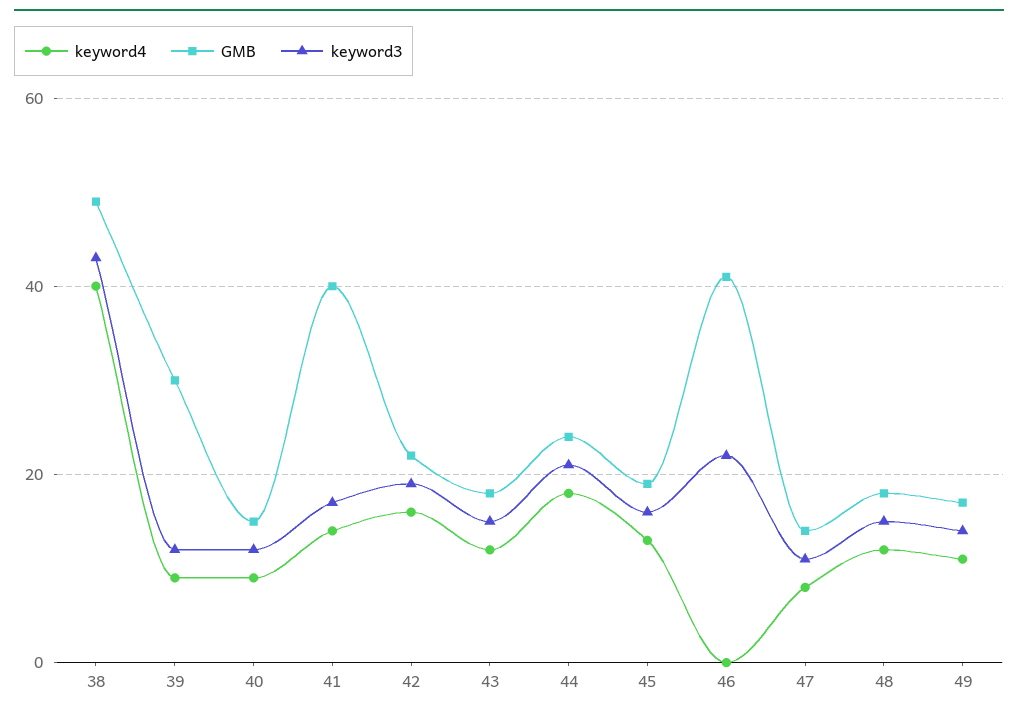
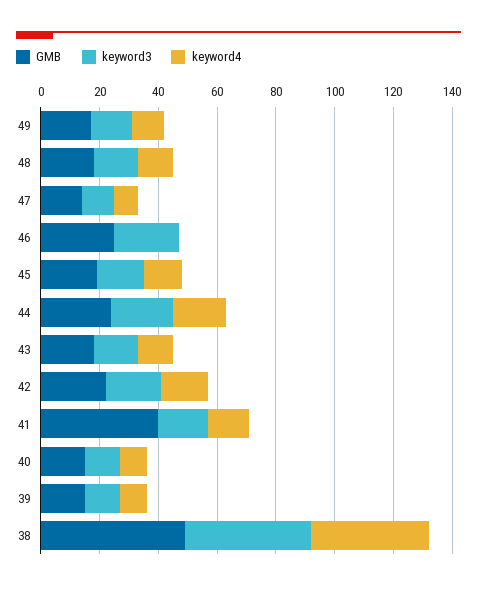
  {
    "keyword4": {
      "38": 40,
      "39": 10,
      "40": 10,
      "41": 15,
      "42": 15,
      "43": 10,
      "44": 20,
      "45": 15,
      "46": 0,
      "47": 10,
      "48": 10,
      "49": 10
    },
    "GMB": {
      "38": 50,
-     "39": 30,
+     "39": 15,
      "40": 15,
      "41": 40,
      "42": 20,
      "43": 20,
      "44": 25,
      "45": 20,
-     "46": 40,
+     "46": 25,
      "47": 15,
      "48": 20,
      "49": 15
    },
    "keyword3": {
      "38": 45,
      "39": 10,
      "40": 10,
      "41": 15,
      "42": 20,
      "43": 15,
      "44": 20,
      "45": 15,
      "46": 20,
      "47": 10,
      "48": 15,
      "49": 15
    }
  }

